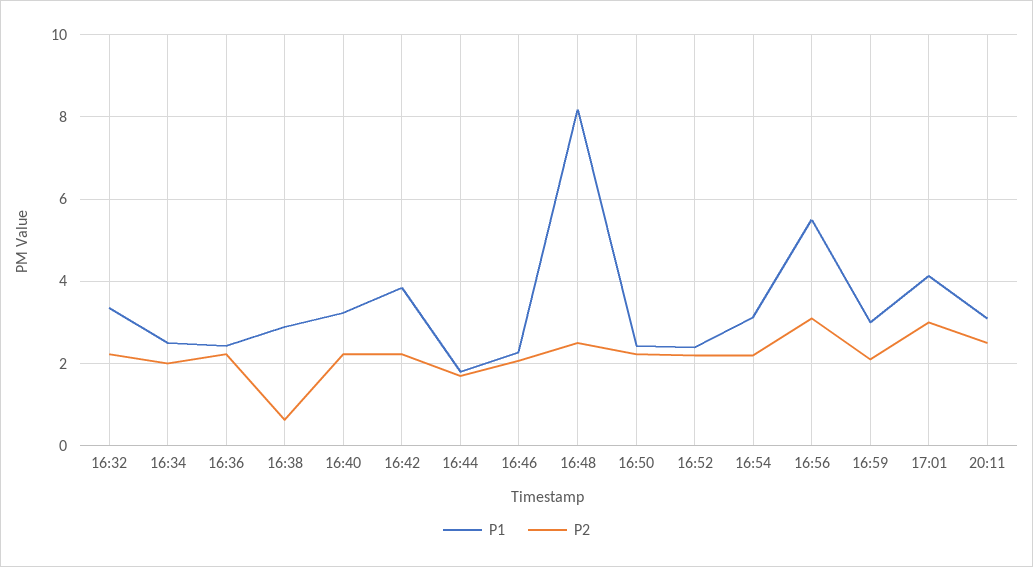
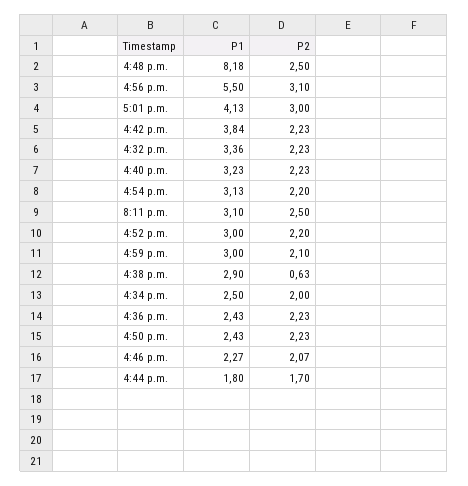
  {
    "P1": {
      "16:32": 3.36,
      "16:34": 2.5,
      "16:36": 2.43,
      "16:38": 2.9,
      "16:40": 3.23,
      "16:42": 3.84,
      "16:44": 1.8,
      "16:46": 2.27,
      "16:48": 8.18,
      "16:50": 2.43,
-     "16:52": 2.4,
+     "16:52": 3,
      "16:54": 3.13,
      "16:56": 5.5,
      "16:59": 3,
      "17:01": 4.13,
      "20:11": 3.1
    },
    "P2": {
      "16:32": 2.23,
      "16:34": 2,
      "16:36": 2.23,
      "16:38": 0.63,
      "16:40": 2.23,
      "16:42": 2.23,
      "16:44": 1.7,
      "16:46": 2.07,
      "16:48": 2.5,
      "16:50": 2.23,
      "16:52": 2.2,
      "16:54": 2.2,
      "16:56": 3.1,
      "16:59": 2.1,
      "17:01": 3,
      "20:11": 2.5
    }
  }

